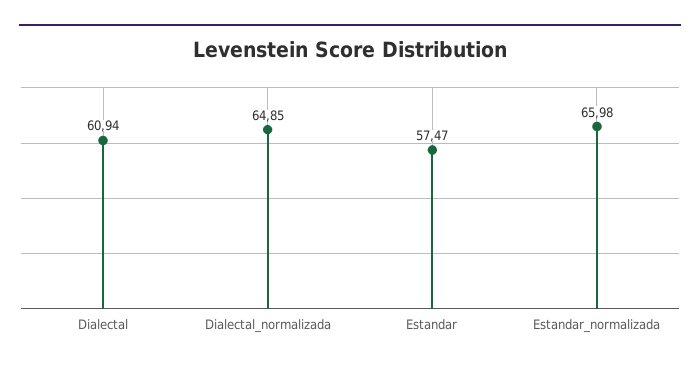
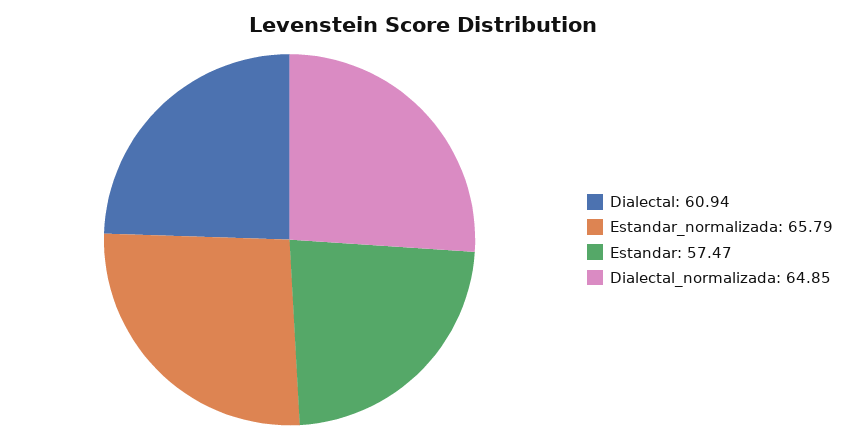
  {
    "Dialectal": 60.94,
    "Dialectal_normalizada": 64.85,
    "Estandar": 57.47,
-   "Estandar_normalizada": 65.98
+   "Estandar_normalizada": 65.79
  }

